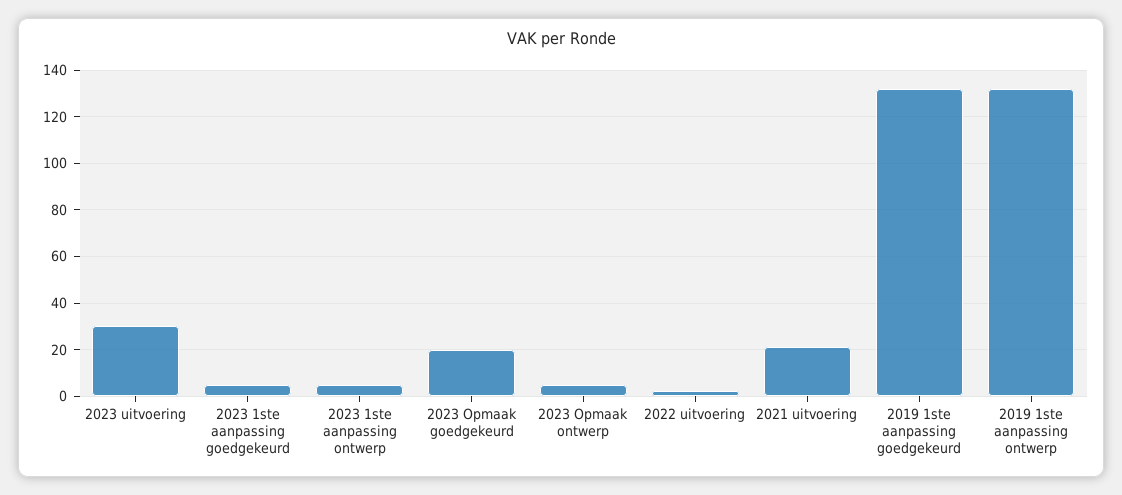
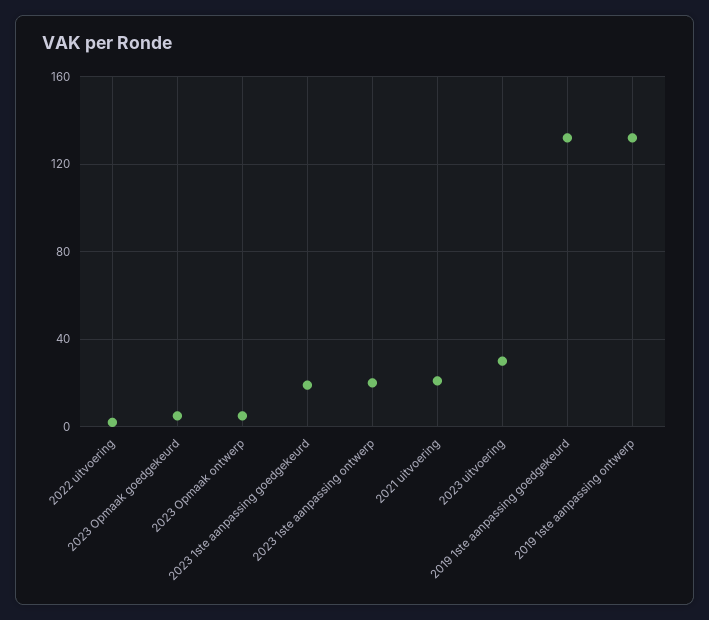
  {
    "2023 uitvoering": 30,
-   "2023 1ste aanpassing goedgekeurd": 5,
+   "2023 1ste aanpassing goedgekeurd": 20,
-   "2023 1ste aanpassing ontwerp": 5,
+   "2023 1ste aanpassing ontwerp": 20,
-   "2023 Opmaak goedgekeurd": 20,
+   "2023 Opmaak goedgekeurd": 5,
    "2023 Opmaak ontwerp": 5,
    "2022 uitvoering": 0,
    "2021 uitvoering": 20,
    "2019 1ste aanpassing goedgekeurd": 130,
    "2019 1ste aanpassing ontwerp": 130
  }

